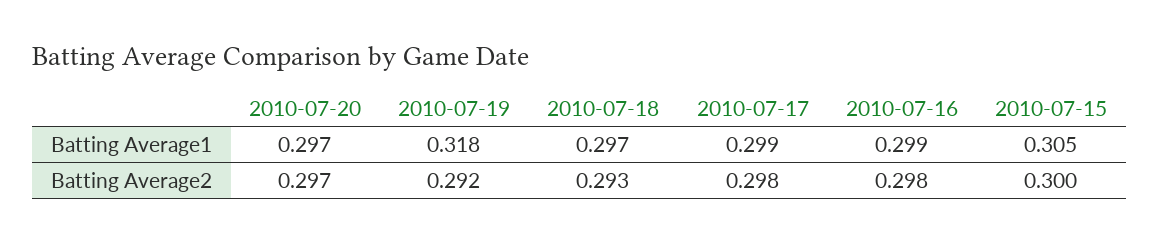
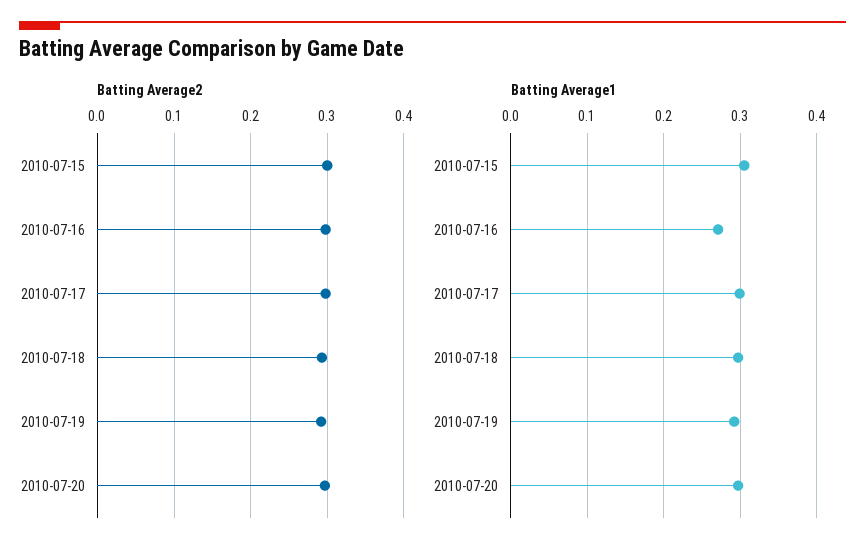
  {
    "Batting Average1": {
      "2010-07-20": 0.297,
-     "2010-07-19": 0.318,
+     "2010-07-19": 0.29,
      "2010-07-18": 0.297,
      "2010-07-17": 0.299,
-     "2010-07-16": 0.299,
+     "2010-07-16": 0.27,
      "2010-07-15": 0.305
    },
    "Batting Average2": {
      "2010-07-20": 0.297,
      "2010-07-19": 0.292,
      "2010-07-18": 0.293,
      "2010-07-17": 0.298,
      "2010-07-16": 0.298,
      "2010-07-15": 0.3
    }
  }

